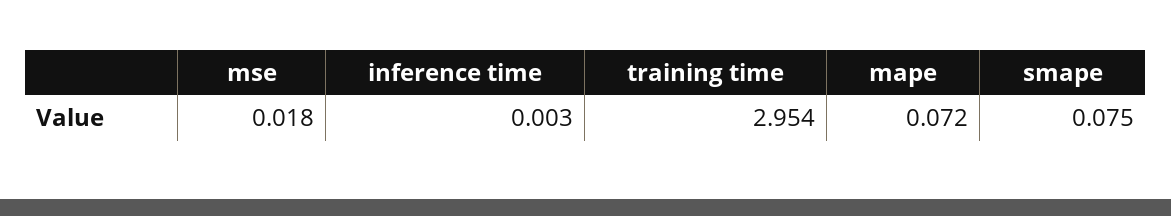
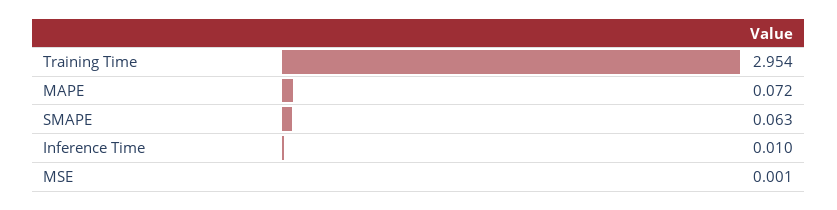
  {
-   "mse": 0.018,
+   "mse": 0.001,
-   "inference time": 0.003,
+   "inference time": 0.01,
    "training time": 2.954,
    "mape": 0.072,
-   "smape": 0.075
+   "smape": 0.063
  }

